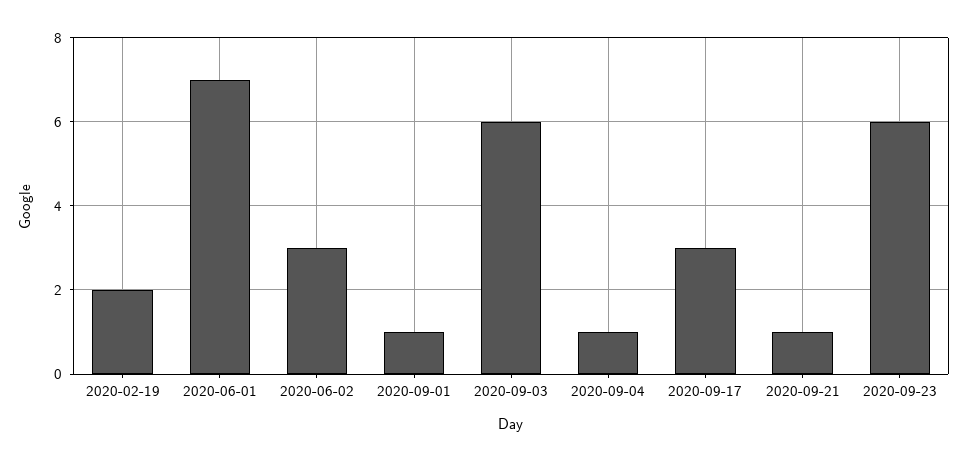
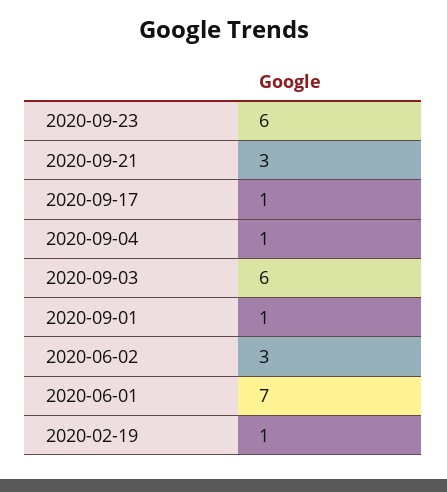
  {
-   "2020-02-19": 2,
+   "2020-02-19": 1,
    "2020-06-01": 7,
    "2020-06-02": 3,
    "2020-09-01": 1,
    "2020-09-03": 6,
    "2020-09-04": 1,
-   "2020-09-17": 3,
+   "2020-09-17": 1,
-   "2020-09-21": 1,
+   "2020-09-21": 3,
    "2020-09-23": 6
  }

